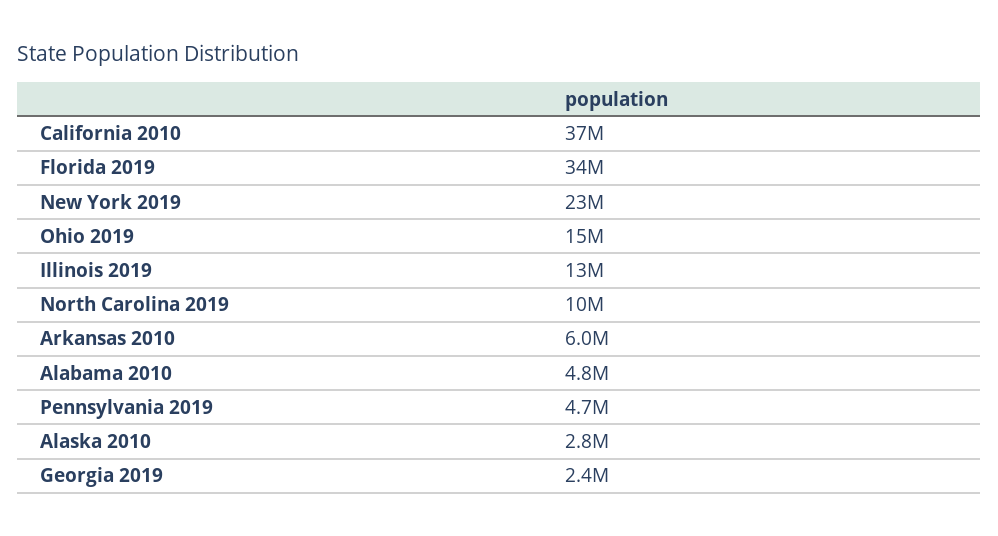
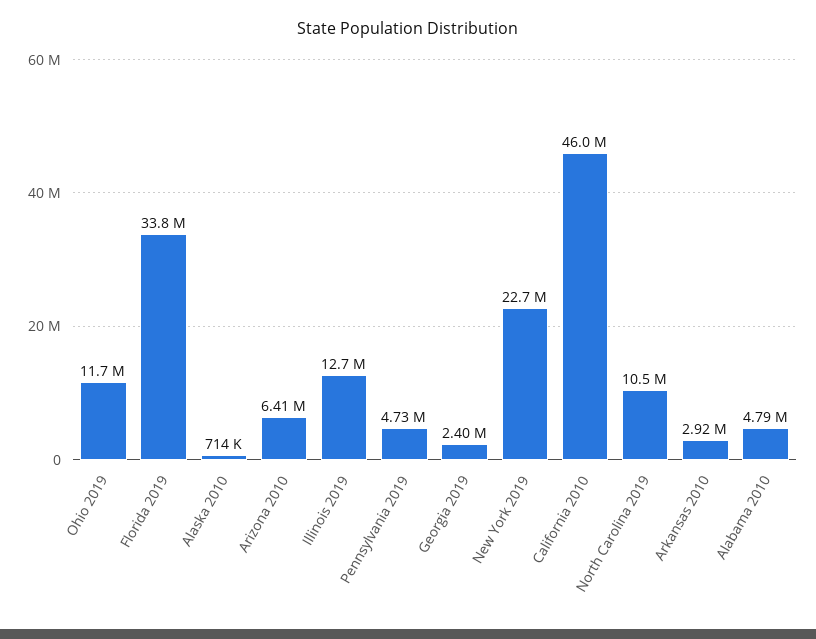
  {
-   "California 2010": 37000000,
+   "California 2010": 46000000,
    "Florida 2019": 33800000,
    "New York 2019": 22700000,
-   "Ohio 2019": 15000000,
+   "Ohio 2019": 11700000,
    "Illinois 2019": 12700000,
    "North Carolina 2019": 10500000,
-   "Arkansas 2010": 6000000,
+   "Arkansas 2010": 2920000,
    "Alabama 2010": 4790000,
    "Pennsylvania 2019": 4730000,
-   "Alaska 2010": 2800000,
+   "Alaska 2010": 714000,
-   "Georgia 2019": 2400000
+   "Georgia 2019": 2400000,
+   "Arizona 2010": 6410000
  }

